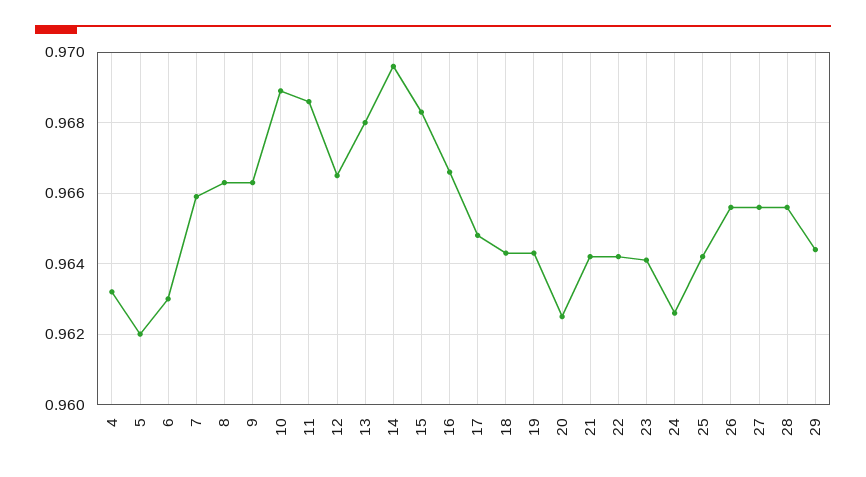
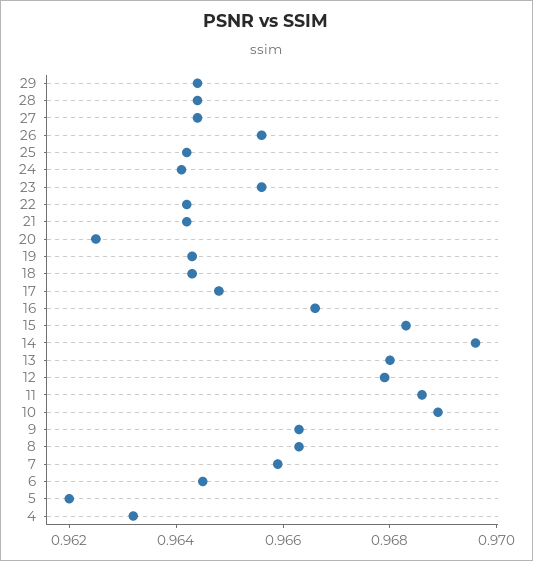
  {
    "4": 0.963,
    "5": 0.962,
-   "6": 0.963,
+   "6": 0.9645,
    "7": 0.966,
    "8": 0.9665,
    "9": 0.9665,
    "10": 0.969,
    "11": 0.9685,
-   "12": 0.9665,
+   "12": 0.968,
    "13": 0.968,
    "14": 0.9695,
    "15": 0.9685,
    "16": 0.9665,
    "17": 0.965,
    "18": 0.9645,
    "19": 0.9645,
    "20": 0.9625,
    "21": 0.964,
    "22": 0.964,
-   "23": 0.964,
+   "23": 0.9655,
-   "24": 0.9625,
+   "24": 0.964,
    "25": 0.964,
    "26": 0.9655,
-   "27": 0.9655,
+   "27": 0.9645,
-   "28": 0.9655,
+   "28": 0.9645,
    "29": 0.9645
  }

